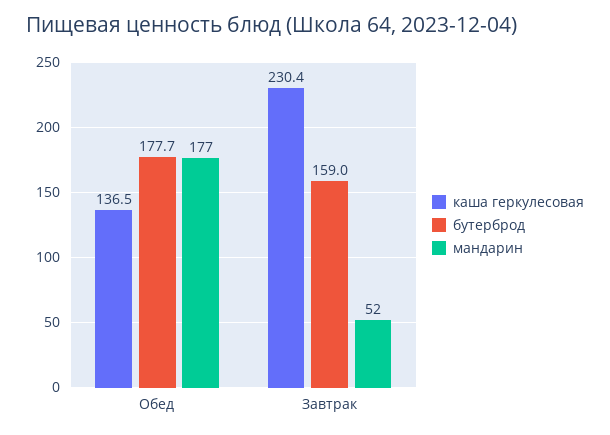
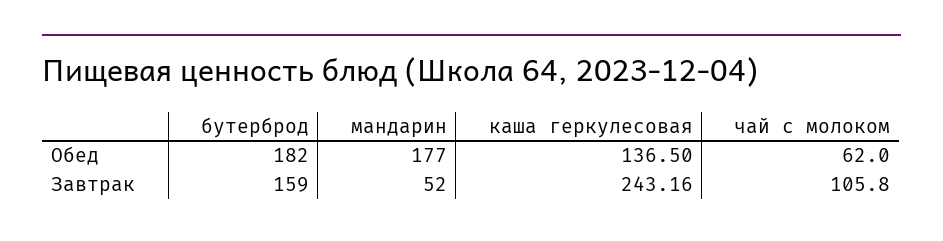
  {
    "каша геркулесовая": {
      "Обед": 136.5,
-     "Завтрак": 230.4
+     "Завтрак": 243.16
    },
    "бутерброд": {
-     "Обед": 177.7,
+     "Обед": 182,
      "Завтрак": 159
    },
    "мандарин": {
      "Обед": 177,
      "Завтрак": 52
-   }
+   },
+   "чай с молоком": {
+     "Обед": 62,
+     "Завтрак": 105.8
+   }
  }

